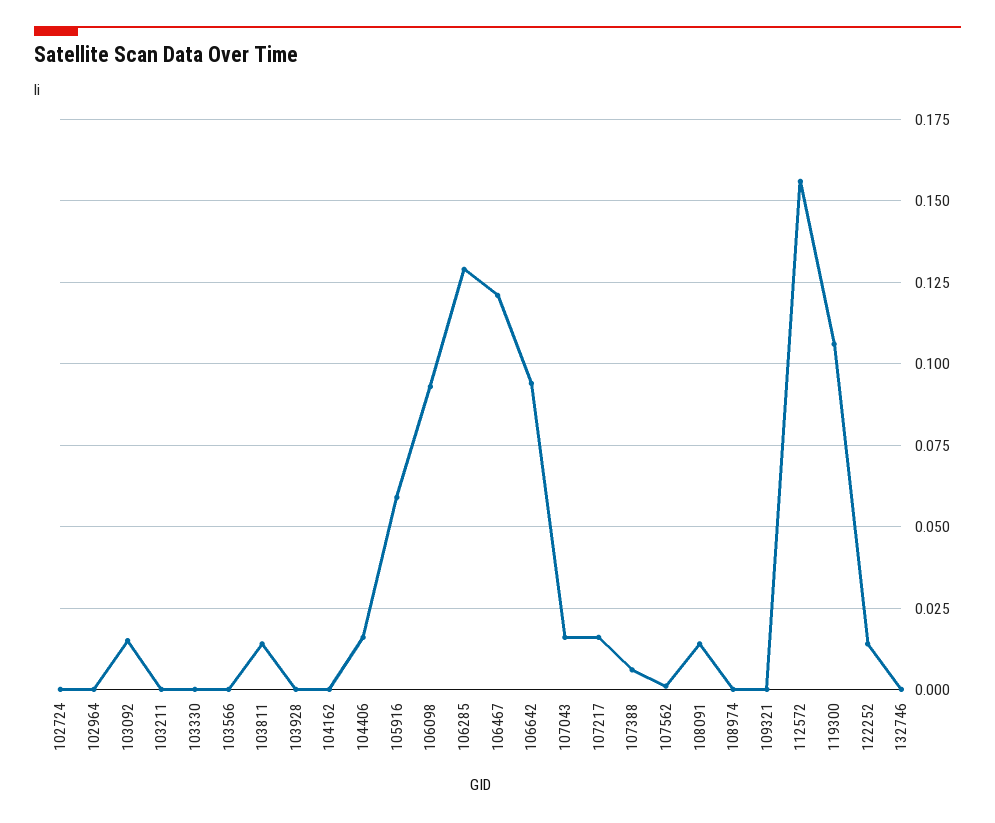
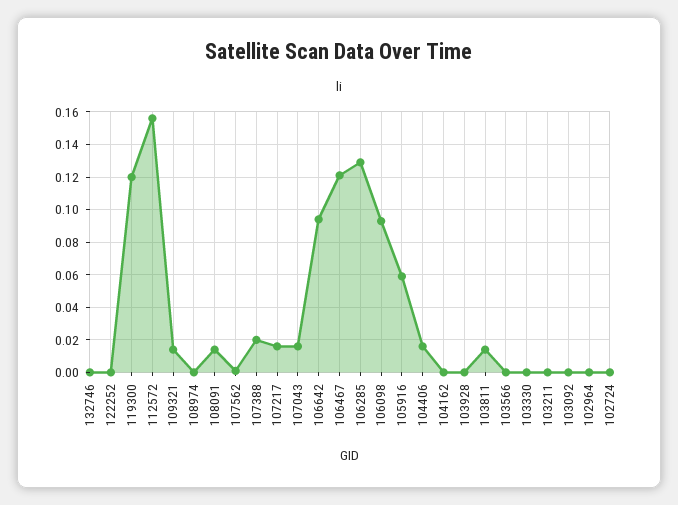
  {
    "102724": 0,
    "102964": 0,
-   "103092": 0.015,
+   "103092": 0,
    "103211": 0,
    "103330": 0,
    "103566": 0,
    "103811": 0.015,
    "103928": 0,
    "104162": 0,
    "104406": 0.015,
    "105916": 0.06,
    "106098": 0.095,
    "106285": 0.13,
    "106467": 0.12,
    "106642": 0.095,
    "107043": 0.015,
    "107217": 0.015,
-   "107388": 0.005,
+   "107388": 0.02,
    "107562": 0,
    "108091": 0.015,
    "108974": 0,
-   "109321": 0,
+   "109321": 0.015,
    "112572": 0.155,
-   "119300": 0.105,
+   "119300": 0.12,
-   "122252": 0.015,
+   "122252": 0,
    "132746": 0
  }

